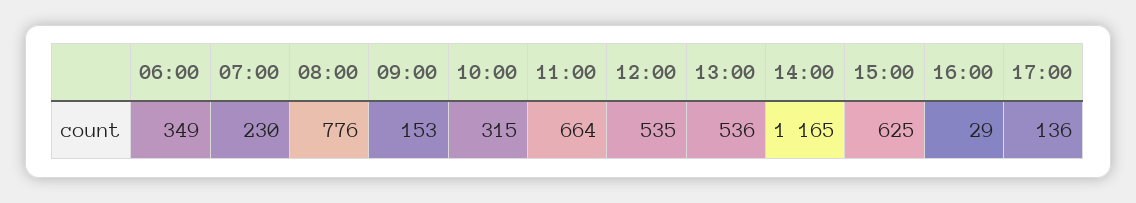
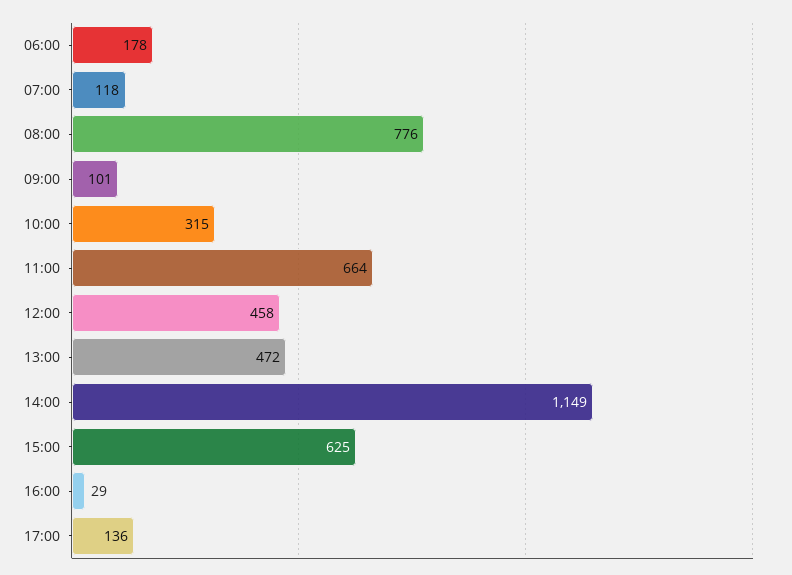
  {
-   "06:00": 349,
+   "06:00": 178,
-   "07:00": 230,
+   "07:00": 118,
    "08:00": 776,
-   "09:00": 153,
+   "09:00": 101,
    "10:00": 315,
    "11:00": 664,
-   "12:00": 535,
+   "12:00": 458,
-   "13:00": 536,
+   "13:00": 472,
-   "14:00": 1165,
+   "14:00": 1149,
    "15:00": 625,
    "16:00": 29,
    "17:00": 136
  }

